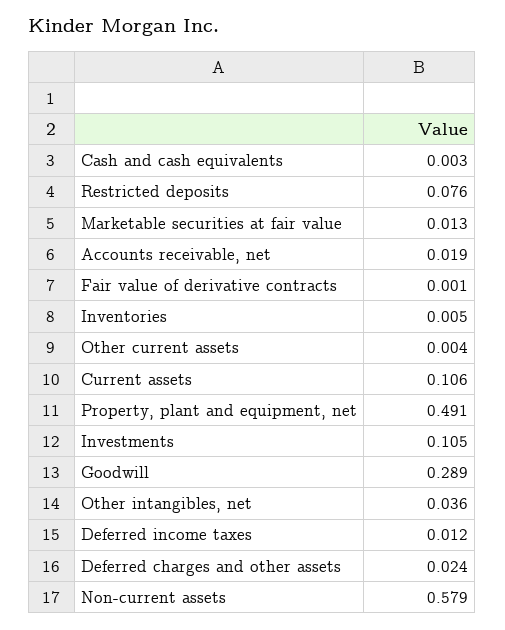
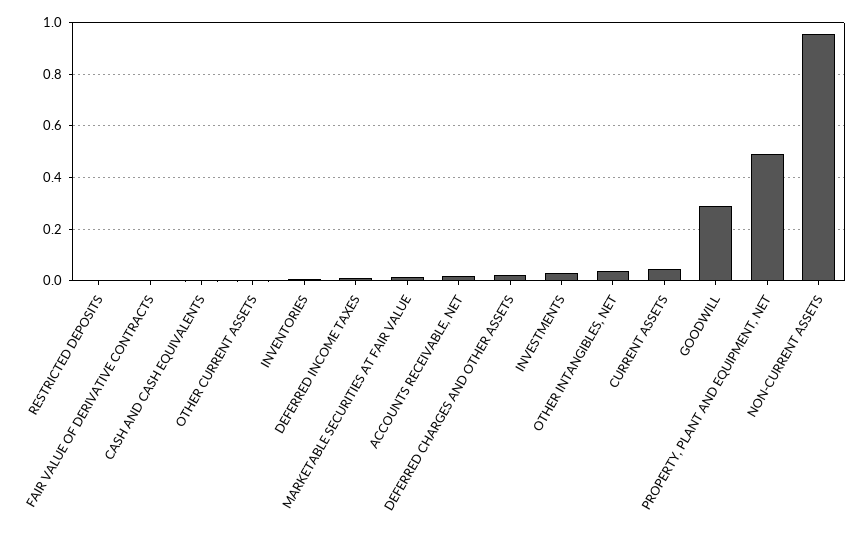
  {
    "Cash and cash equivalents": 0.003,
-   "Restricted deposits": 0.076,
+   "Restricted deposits": 0,
    "Marketable securities at fair value": 0.013,
    "Accounts receivable, net": 0.019,
    "Fair value of derivative contracts": 0.001,
    "Inventories": 0.005,
    "Other current assets": 0.004,
-   "Current assets": 0.106,
+   "Current assets": 0.05,
    "Property, plant and equipment, net": 0.491,
-   "Investments": 0.105,
+   "Investments": 0.025,
    "Goodwill": 0.289,
    "Other intangibles, net": 0.036,
    "Deferred income taxes": 0.012,
    "Deferred charges and other assets": 0.024,
-   "Non-current assets": 0.579
+   "Non-current assets": 0.95
  }

